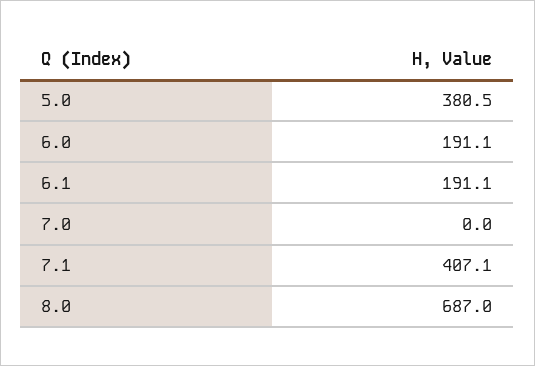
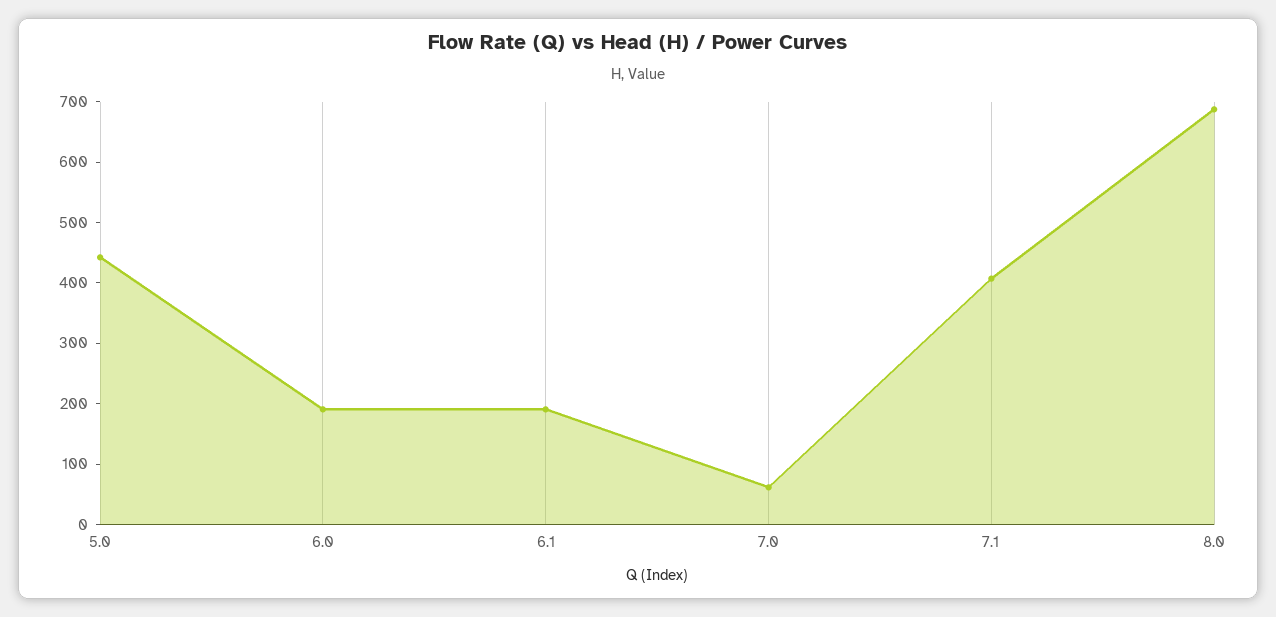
  {
-   "5.0": 380.5,
+   "5.0": 440,
    "6.0": 191.1,
    "6.1": 191.1,
-   "7.0": 0,
+   "7.0": 60,
    "7.1": 407.1,
    "8.0": 687
  }

